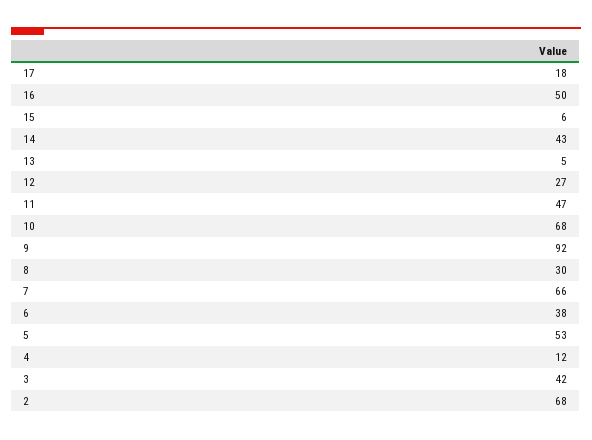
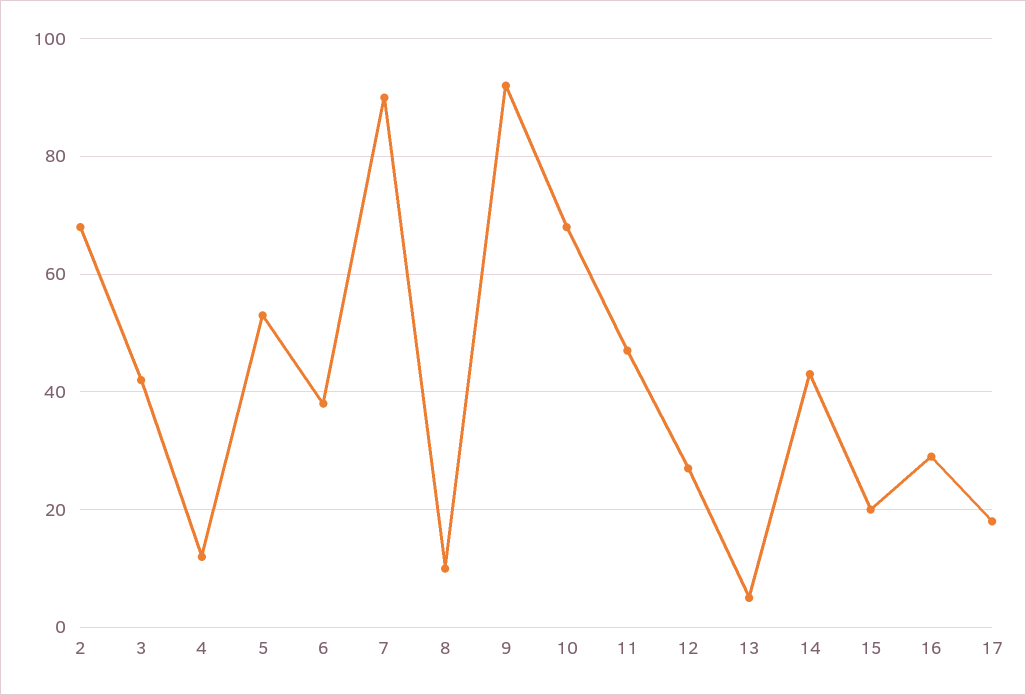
  {
    "17": 18,
-   "16": 50,
+   "16": 30,
-   "15": 6,
+   "15": 20,
    "14": 43,
    "13": 5,
    "12": 27,
    "11": 47,
    "10": 68,
    "9": 92,
-   "8": 30,
+   "8": 10,
-   "7": 66,
+   "7": 90,
    "6": 38,
    "5": 53,
    "4": 12,
    "3": 42,
    "2": 68
  }

